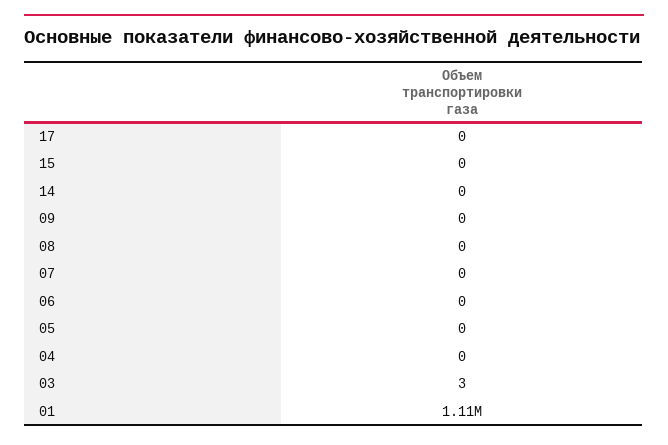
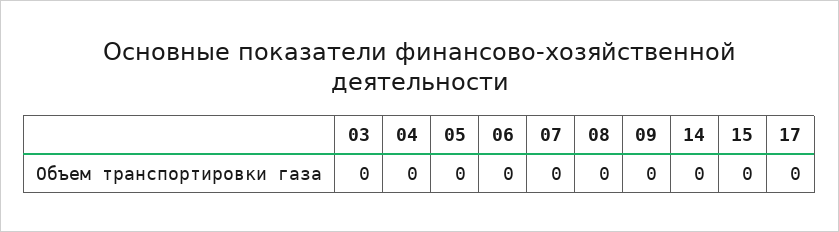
  {
    "17": 0,
    "15": 0,
    "14": 0,
    "09": 0,
    "08": 0,
    "07": 0,
    "06": 0,
    "05": 0,
    "04": 0,
-   "03": 3,
+   "03": 0
-   "01": 1110000
  }

